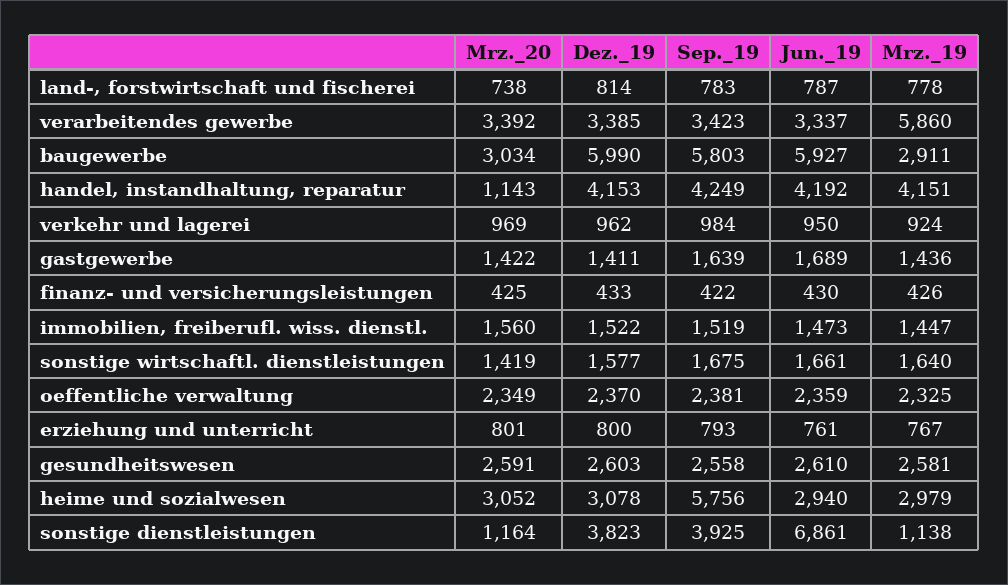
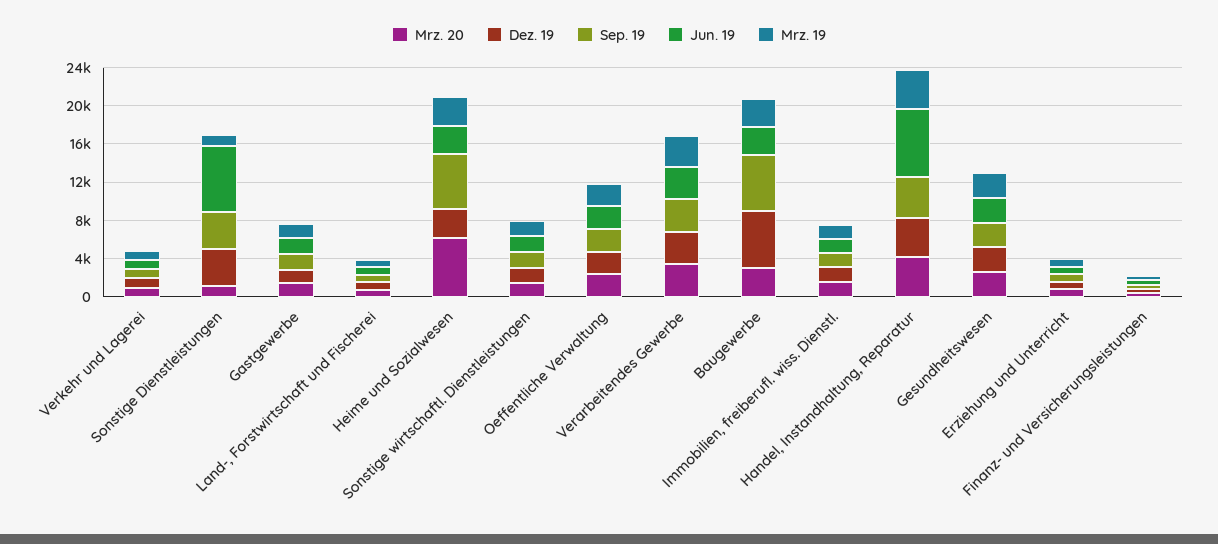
  {
    "Mrz._20": {
      "land-, forstwirtschaft und fischerei": 738,
      "verarbeitendes gewerbe": 3392,
      "baugewerbe": 3034,
-     "handel, instandhaltung, reparatur": 1143,
+     "handel, instandhaltung, reparatur": 4000,
      "verkehr und lagerei": 969,
      "gastgewerbe": 1422,
      "finanz- und versicherungsleistungen": 425,
      "immobilien, freiberufl. wiss. dienstl.": 1560,
      "sonstige wirtschaftl. dienstleistungen": 1419,
      "oeffentliche verwaltung": 2349,
      "erziehung und unterricht": 801,
      "gesundheitswesen": 2591,
-     "heime und sozialwesen": 3052,
+     "heime und sozialwesen": 6000,
      "sonstige dienstleistungen": 1164
    },
    "Dez._19": {
      "land-, forstwirtschaft und fischerei": 814,
      "verarbeitendes gewerbe": 3385,
      "baugewerbe": 5990,
      "handel, instandhaltung, reparatur": 4153,
      "verkehr und lagerei": 962,
      "gastgewerbe": 1411,
      "finanz- und versicherungsleistungen": 433,
      "immobilien, freiberufl. wiss. dienstl.": 1522,
      "sonstige wirtschaftl. dienstleistungen": 1577,
      "oeffentliche verwaltung": 2370,
      "erziehung und unterricht": 800,
      "gesundheitswesen": 2603,
      "heime und sozialwesen": 3078,
      "sonstige dienstleistungen": 3823
    },
    "Sep._19": {
      "land-, forstwirtschaft und fischerei": 783,
      "verarbeitendes gewerbe": 3423,
      "baugewerbe": 5803,
      "handel, instandhaltung, reparatur": 4249,
      "verkehr und lagerei": 984,
      "gastgewerbe": 1639,
      "finanz- und versicherungsleistungen": 422,
      "immobilien, freiberufl. wiss. dienstl.": 1519,
      "sonstige wirtschaftl. dienstleistungen": 1675,
      "oeffentliche verwaltung": 2381,
      "erziehung und unterricht": 793,
      "gesundheitswesen": 2558,
      "heime und sozialwesen": 5756,
      "sonstige dienstleistungen": 3925
    },
    "Jun._19": {
      "land-, forstwirtschaft und fischerei": 787,
      "verarbeitendes gewerbe": 3337,
-     "baugewerbe": 5927,
+     "baugewerbe": 3000,
-     "handel, instandhaltung, reparatur": 4192,
+     "handel, instandhaltung, reparatur": 7000,
      "verkehr und lagerei": 950,
      "gastgewerbe": 1689,
      "finanz- und versicherungsleistungen": 430,
      "immobilien, freiberufl. wiss. dienstl.": 1473,
      "sonstige wirtschaftl. dienstleistungen": 1661,
      "oeffentliche verwaltung": 2359,
      "erziehung und unterricht": 761,
      "gesundheitswesen": 2610,
      "heime und sozialwesen": 2940,
      "sonstige dienstleistungen": 6861
    },
    "Mrz._19": {
      "land-, forstwirtschaft und fischerei": 778,
-     "verarbeitendes gewerbe": 5860,
+     "verarbeitendes gewerbe": 3000,
      "baugewerbe": 2911,
      "handel, instandhaltung, reparatur": 4151,
      "verkehr und lagerei": 924,
      "gastgewerbe": 1436,
      "finanz- und versicherungsleistungen": 426,
      "immobilien, freiberufl. wiss. dienstl.": 1447,
      "sonstige wirtschaftl. dienstleistungen": 1640,
      "oeffentliche verwaltung": 2325,
      "erziehung und unterricht": 767,
      "gesundheitswesen": 2581,
      "heime und sozialwesen": 2979,
      "sonstige dienstleistungen": 1138
    }
  }

